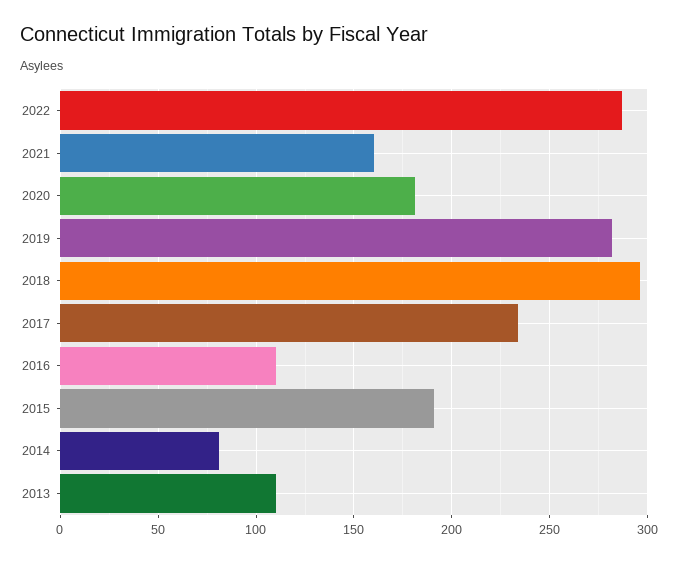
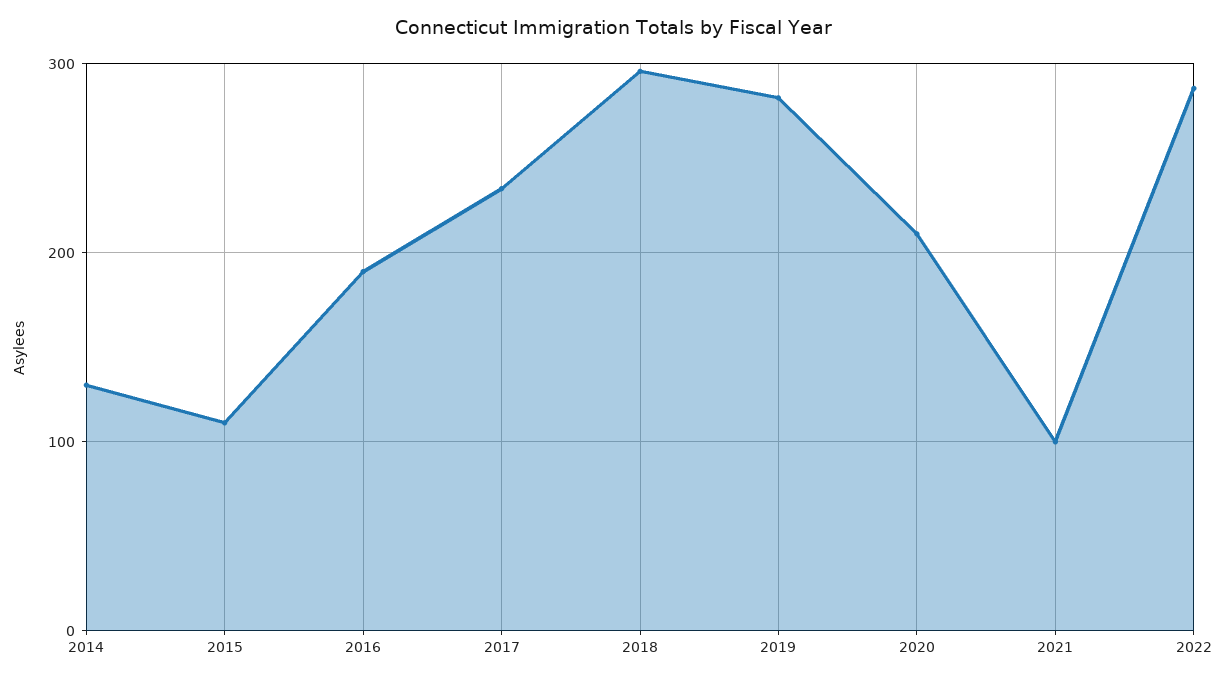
  {
    "2022": 285,
-   "2021": 160,
+   "2021": 100,
-   "2020": 180,
+   "2020": 210,
    "2019": 280,
    "2018": 295,
    "2017": 235,
-   "2016": 110,
+   "2016": 190,
-   "2015": 190,
+   "2015": 110,
-   "2014": 80,
+   "2014": 130
-   "2013": 110
  }

